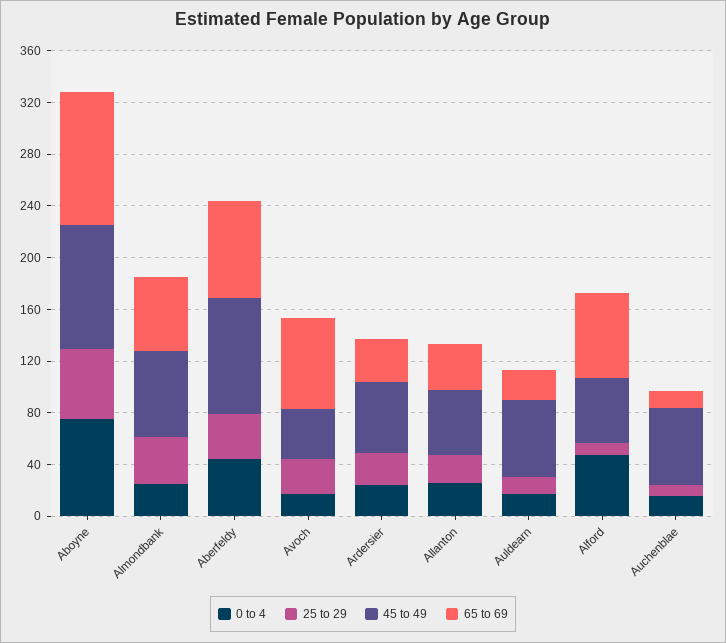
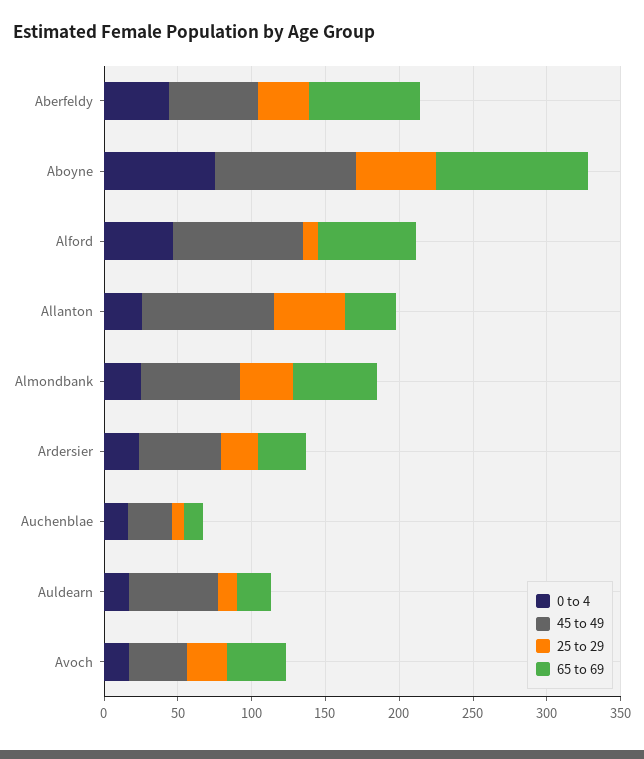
  {
    "0 to 4": {
      "Aboyne": 80,
      "Almondbank": 30,
      "Aberfeldy": 40,
      "Avoch": 20,
      "Ardersier": 20,
      "Allanton": 30,
      "Auldearn": 20,
      "Alford": 50,
      "Auchenblae": 20
    },
    "25 to 29": {
      "Aboyne": 50,
      "Almondbank": 40,
      "Aberfeldy": 40,
      "Avoch": 30,
      "Ardersier": 30,
-     "Allanton": 20,
+     "Allanton": 50,
      "Auldearn": 10,
      "Alford": 10,
      "Auchenblae": 10
    },
    "45 to 49": {
      "Aboyne": 100,
      "Almondbank": 70,
-     "Aberfeldy": 90,
+     "Aberfeldy": 60,
      "Avoch": 40,
      "Ardersier": 60,
-     "Allanton": 50,
+     "Allanton": 90,
      "Auldearn": 60,
-     "Alford": 50,
+     "Alford": 90,
-     "Auchenblae": 60
+     "Auchenblae": 30
    },
    "65 to 69": {
      "Aboyne": 100,
      "Almondbank": 60,
      "Aberfeldy": 80,
-     "Avoch": 70,
+     "Avoch": 40,
      "Ardersier": 30,
      "Allanton": 40,
      "Auldearn": 20,
      "Alford": 70,
      "Auchenblae": 10
    }
  }

